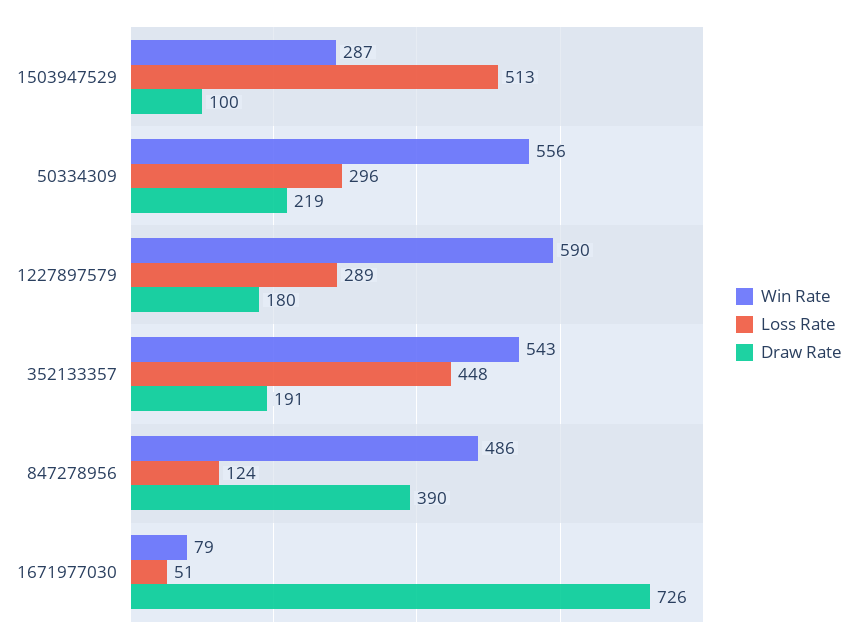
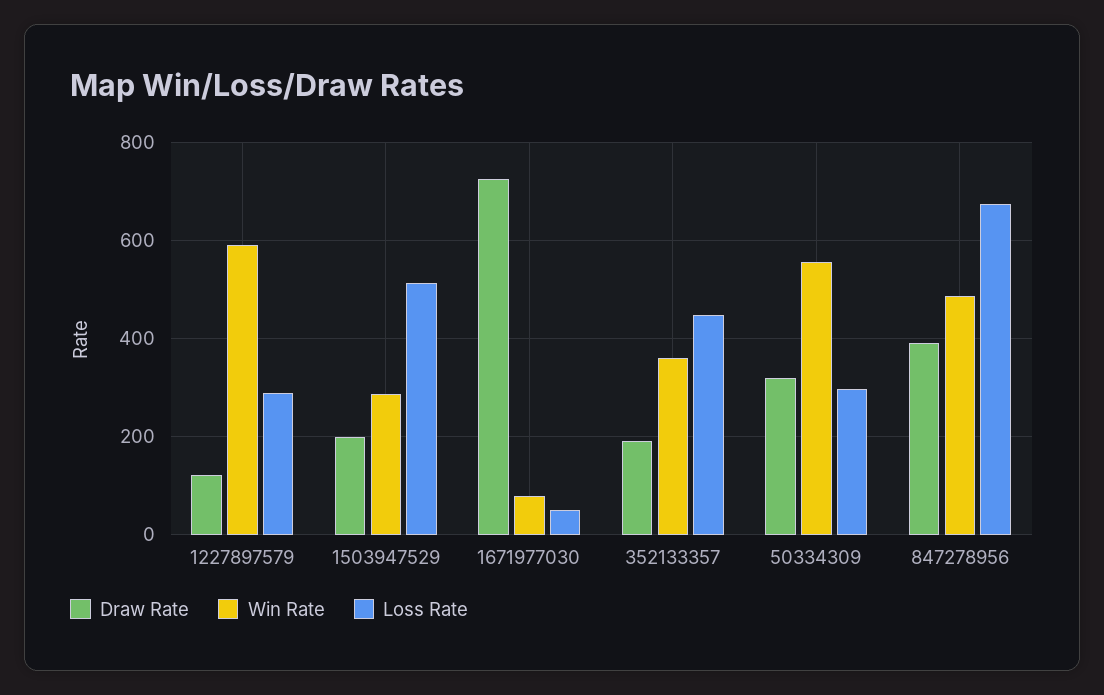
  {
    "Win Rate": {
      "1503947529": 287,
      "50334309": 556,
      "1227897579": 590,
-     "352133357": 543,
+     "352133357": 360,
      "847278956": 486,
      "1671977030": 79
    },
    "Loss Rate": {
      "1503947529": 513,
      "50334309": 296,
      "1227897579": 289,
      "352133357": 448,
-     "847278956": 124,
+     "847278956": 680,
      "1671977030": 51
    },
    "Draw Rate": {
-     "1503947529": 100,
+     "1503947529": 200,
-     "50334309": 219,
+     "50334309": 320,
-     "1227897579": 180,
+     "1227897579": 120,
      "352133357": 191,
      "847278956": 390,
      "1671977030": 726
    }
  }

